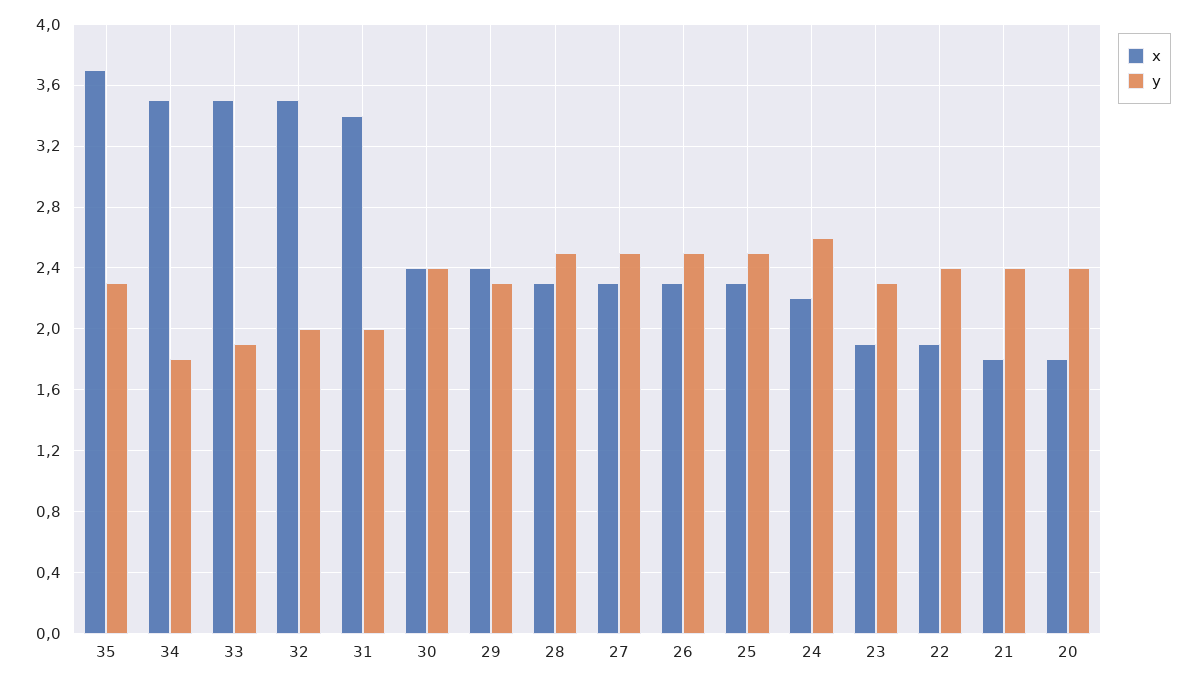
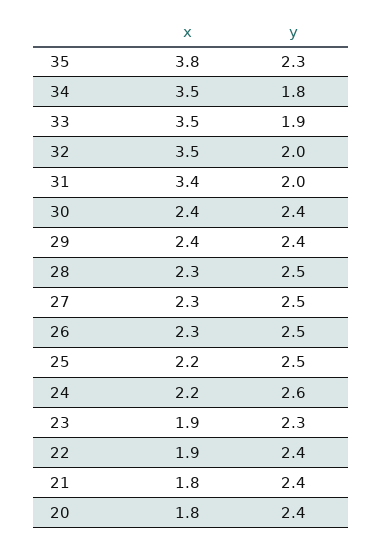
  {
    "x": {
-     "35": 3.7,
+     "35": 3.8,
      "34": 3.5,
      "33": 3.5,
      "32": 3.5,
      "31": 3.4,
      "30": 2.4,
      "29": 2.4,
      "28": 2.3,
      "27": 2.3,
      "26": 2.3,
-     "25": 2.3,
+     "25": 2.2,
      "24": 2.2,
      "23": 1.9,
      "22": 1.9,
      "21": 1.8,
      "20": 1.8
    },
    "y": {
      "35": 2.3,
      "34": 1.8,
      "33": 1.9,
      "32": 2,
      "31": 2,
      "30": 2.4,
-     "29": 2.3,
+     "29": 2.4,
      "28": 2.5,
      "27": 2.5,
      "26": 2.5,
      "25": 2.5,
      "24": 2.6,
      "23": 2.3,
      "22": 2.4,
      "21": 2.4,
      "20": 2.4
    }
  }

